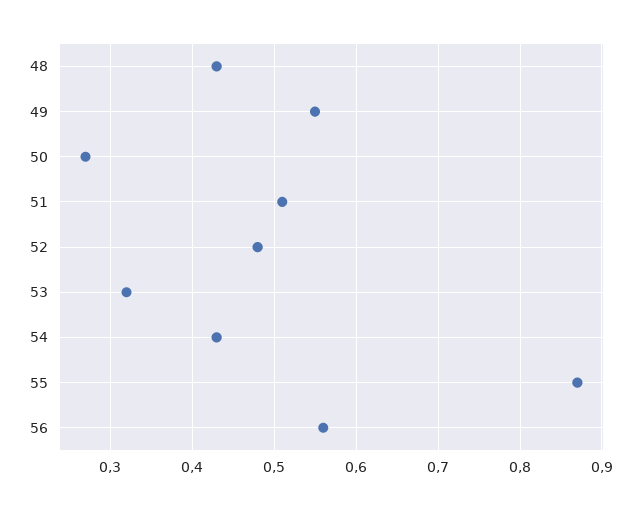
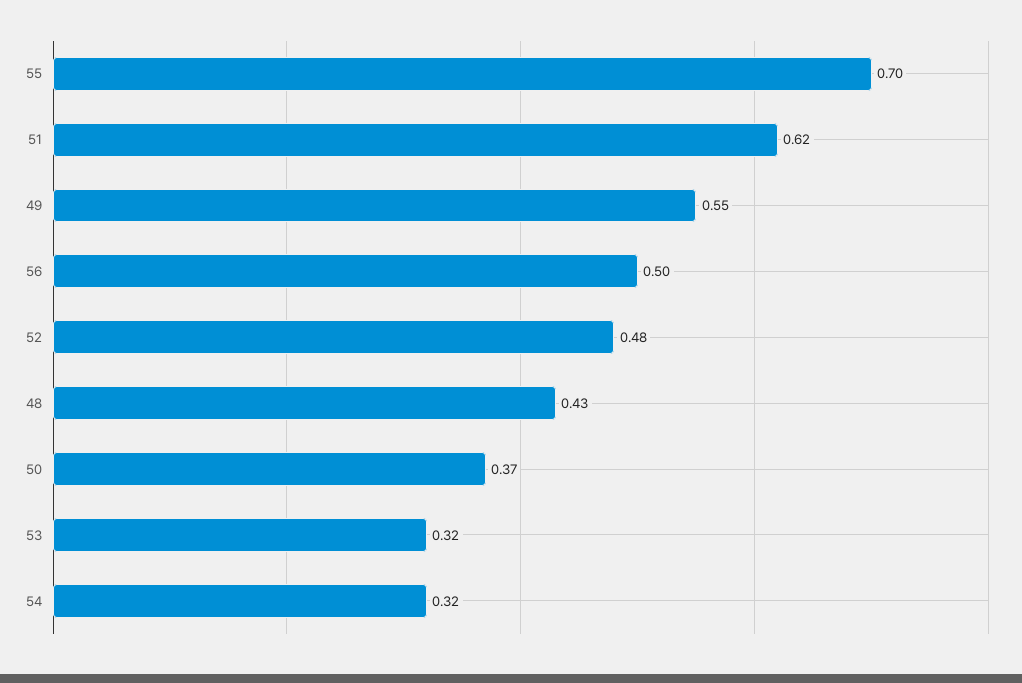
  {
    "48": 0.43,
    "49": 0.55,
-   "50": 0.27,
+   "50": 0.37,
-   "51": 0.51,
+   "51": 0.62,
    "52": 0.48,
    "53": 0.32,
-   "54": 0.43,
+   "54": 0.32,
-   "55": 0.87,
+   "55": 0.7,
-   "56": 0.56
+   "56": 0.5
  }

